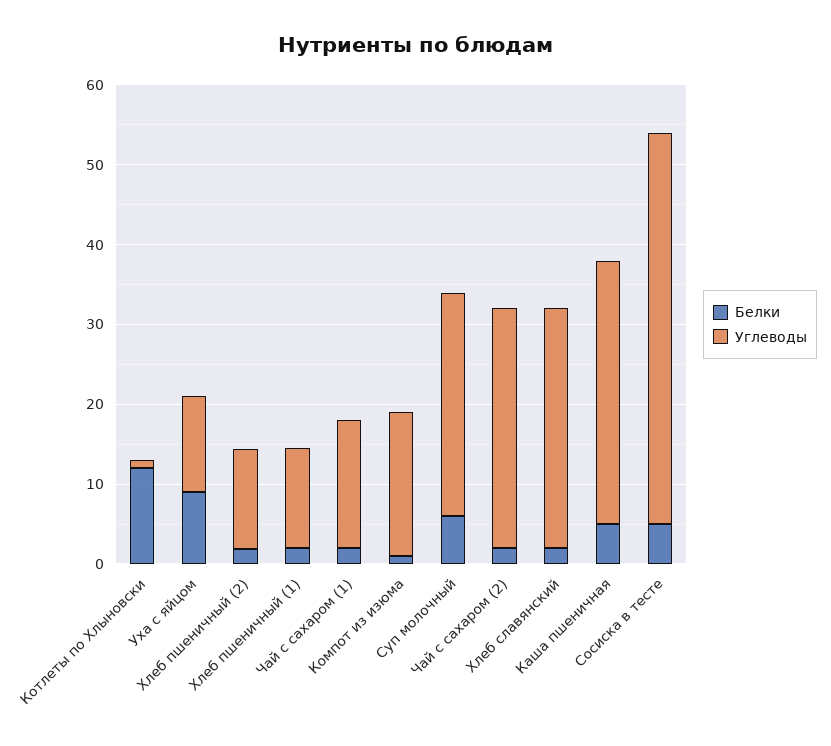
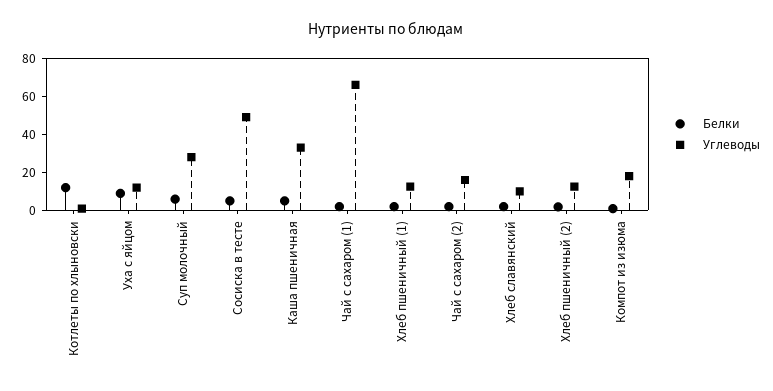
  {
    "Белки": {
      "Котлеты по Хлыновски": 12,
      "Уха с яйцом": 10,
      "Хлеб пшеничный (2)": 2,
      "Хлеб пшеничный (1)": 2,
      "Чай с сахаром (1)": 2,
      "Компот из изюма": 2,
      "Суп молочный": 6,
      "Чай с сахаром (2)": 2,
      "Хлеб славянский": 2,
      "Каша пшеничная": 6,
      "Сосиска в тесте": 6
    },
    "Углеводы": {
      "Котлеты по Хлыновски": 2,
      "Уха с яйцом": 12,
      "Хлеб пшеничный (2)": 12,
      "Хлеб пшеничный (1)": 12,
-     "Чай с сахаром (1)": 16,
+     "Чай с сахаром (1)": 65,
      "Компот из изюма": 18,
      "Суп молочный": 28,
-     "Чай с сахаром (2)": 30,
+     "Чай с сахаром (2)": 15,
-     "Хлеб славянский": 30,
+     "Хлеб славянский": 10,
      "Каша пшеничная": 34,
      "Сосиска в тесте": 50
    }
  }

